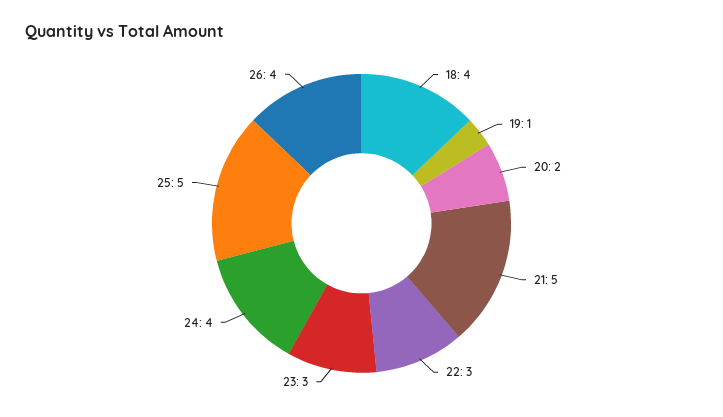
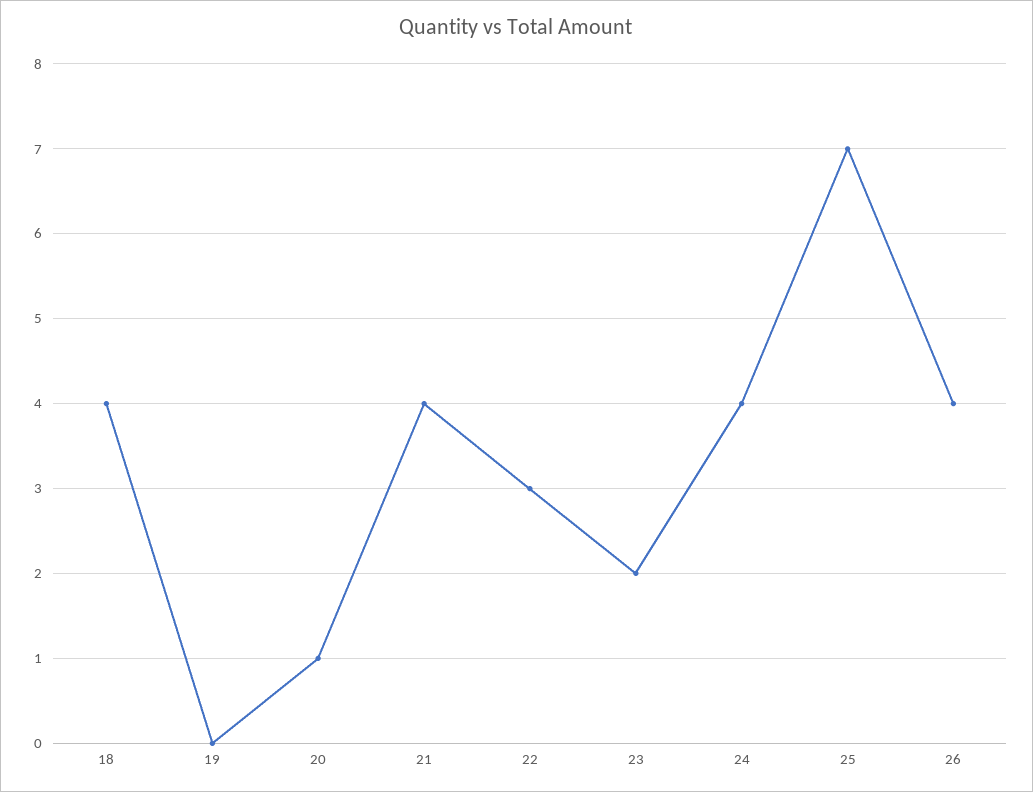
  {
    "18": 4,
-   "19": 1,
+   "19": 0,
-   "20": 2,
+   "20": 1,
-   "21": 5,
+   "21": 4,
    "22": 3,
-   "23": 3,
+   "23": 2,
    "24": 4,
-   "25": 5,
+   "25": 7,
    "26": 4
  }

